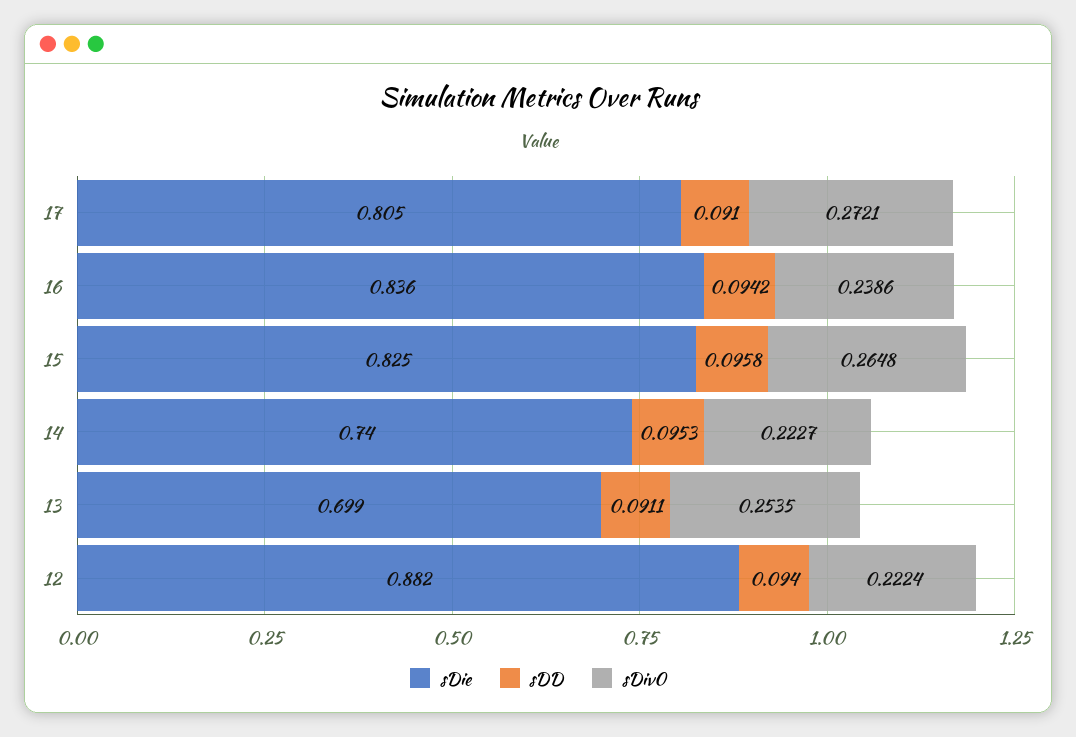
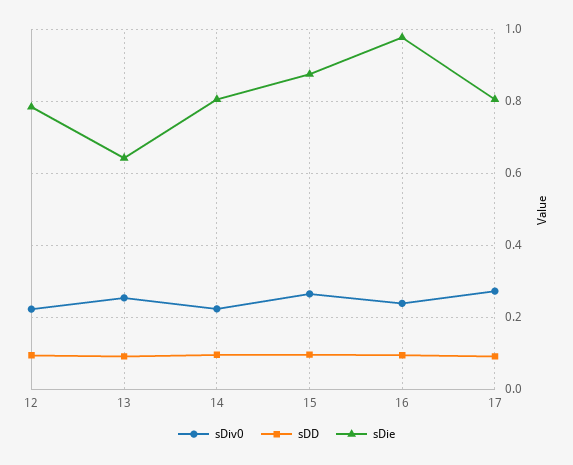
  {
    "sDie": {
      "17": 0.805,
-     "16": 0.836,
+     "16": 0.98,
-     "15": 0.825,
+     "15": 0.88,
-     "14": 0.74,
+     "14": 0.8,
-     "13": 0.699,
+     "13": 0.64,
-     "12": 0.882
+     "12": 0.78
    },
    "sDD": {
      "17": 0.091,
      "16": 0.0942,
      "15": 0.0958,
      "14": 0.0953,
      "13": 0.0911,
      "12": 0.094
    },
    "sDiv0": {
      "17": 0.2721,
      "16": 0.2386,
      "15": 0.2648,
      "14": 0.2227,
      "13": 0.2535,
      "12": 0.2224
    }
  }

